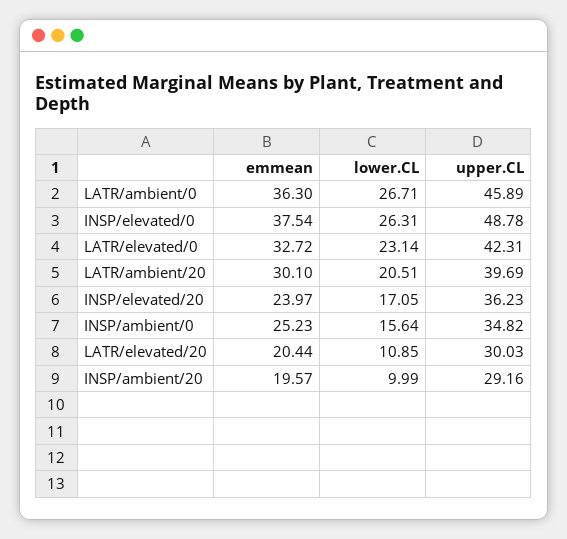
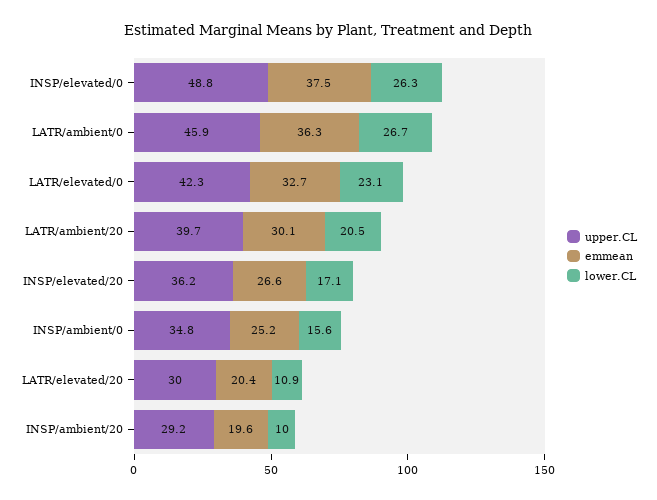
  {
    "emmean": {
      "LATR/ambient/0": 36.3,
      "INSP/elevated/0": 37.54,
      "LATR/elevated/0": 32.72,
      "LATR/ambient/20": 30.1,
-     "INSP/elevated/20": 23.97,
+     "INSP/elevated/20": 26.6,
      "INSP/ambient/0": 25.23,
      "LATR/elevated/20": 20.44,
      "INSP/ambient/20": 19.57
    },
    "lower.CL": {
      "LATR/ambient/0": 26.71,
      "INSP/elevated/0": 26.31,
      "LATR/elevated/0": 23.14,
      "LATR/ambient/20": 20.51,
      "INSP/elevated/20": 17.05,
      "INSP/ambient/0": 15.64,
      "LATR/elevated/20": 10.85,
      "INSP/ambient/20": 9.99
    },
    "upper.CL": {
      "LATR/ambient/0": 45.89,
      "INSP/elevated/0": 48.78,
      "LATR/elevated/0": 42.31,
      "LATR/ambient/20": 39.69,
      "INSP/elevated/20": 36.23,
      "INSP/ambient/0": 34.82,
      "LATR/elevated/20": 30.03,
      "INSP/ambient/20": 29.16
    }
  }

